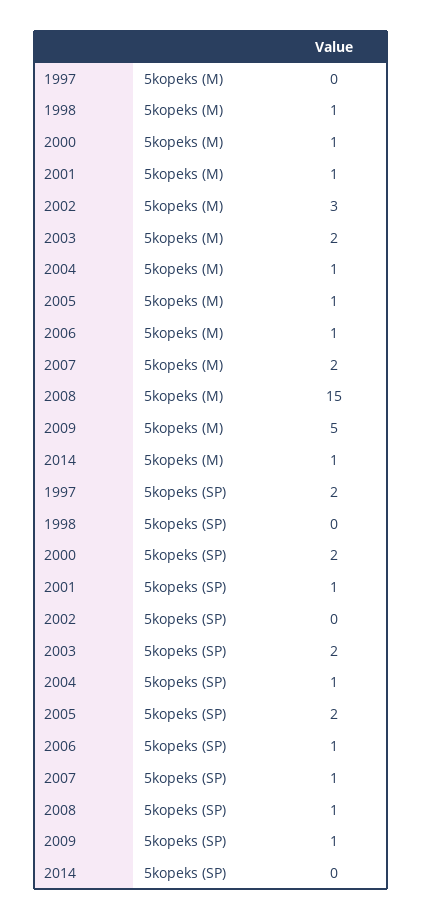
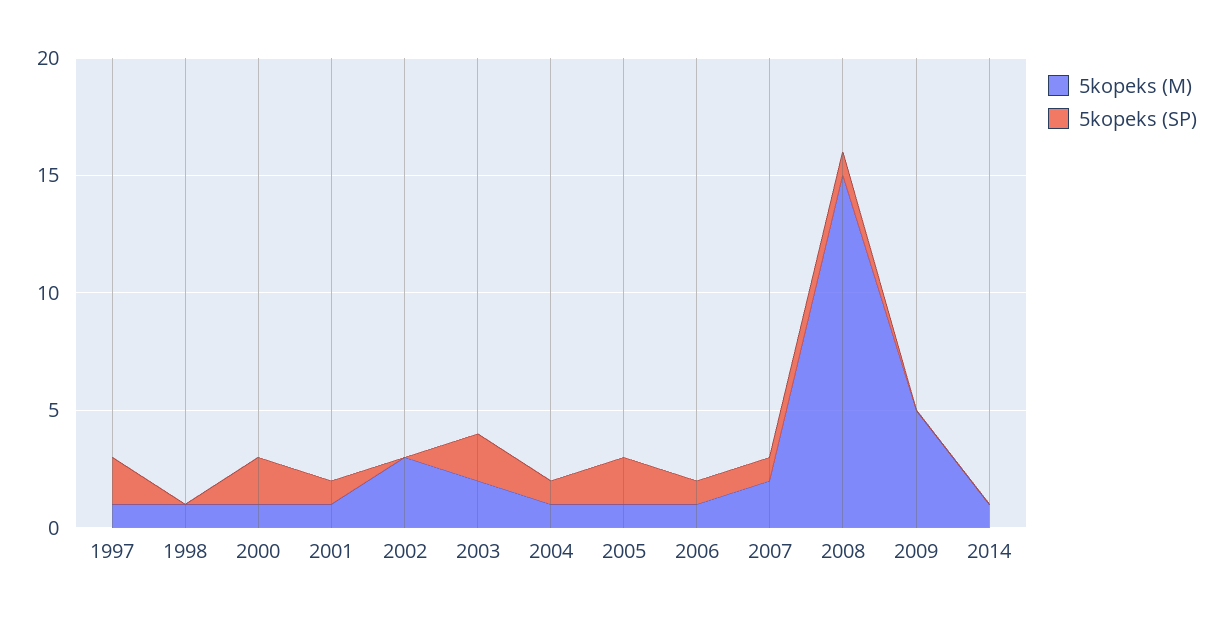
  {
    "5kopeks (M)": {
-     "1997": 0,
+     "1997": 1,
      "1998": 1,
      "2000": 1,
      "2001": 1,
      "2002": 3,
      "2003": 2,
      "2004": 1,
      "2005": 1,
      "2006": 1,
      "2007": 2,
      "2008": 15,
      "2009": 5,
      "2014": 1
    },
    "5kopeks (SP)": {
      "1997": 2,
      "1998": 0,
      "2000": 2,
      "2001": 1,
      "2002": 0,
      "2003": 2,
      "2004": 1,
      "2005": 2,
      "2006": 1,
      "2007": 1,
      "2008": 1,
-     "2009": 1,
+     "2009": 0,
      "2014": 0
    }
  }

